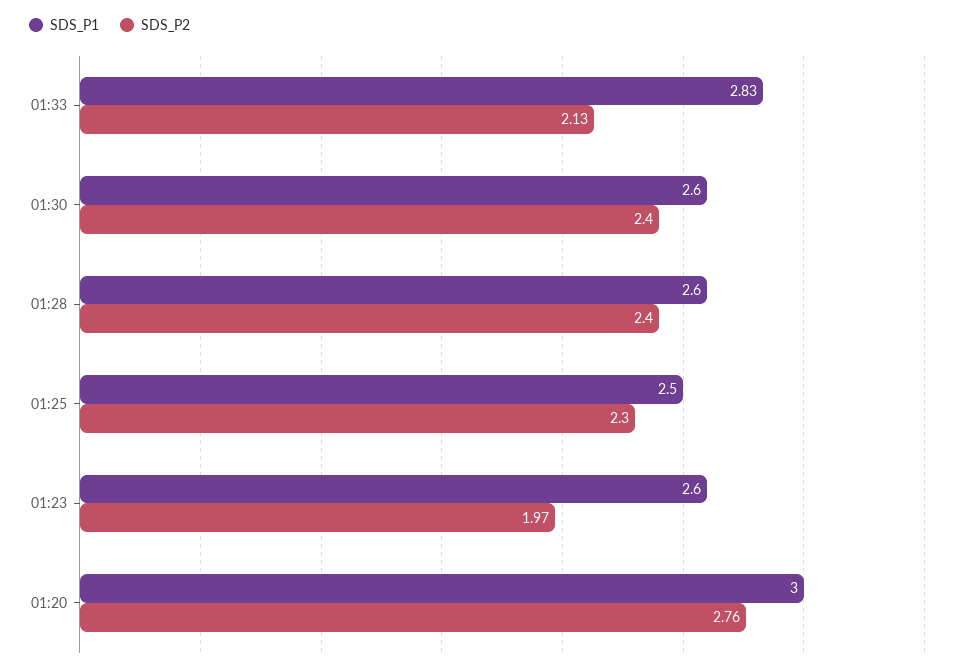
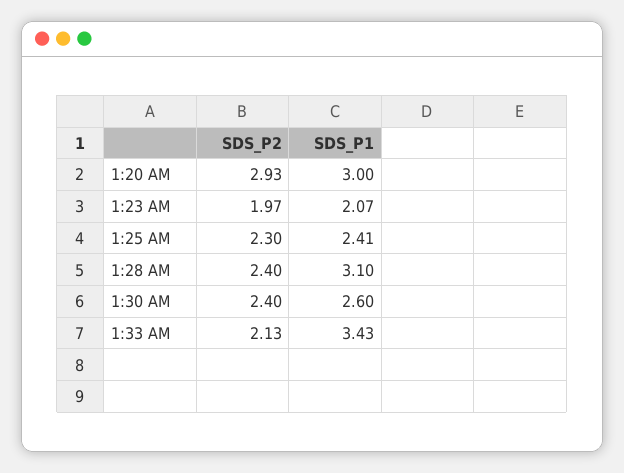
  {
    "SDS_P1": {
-     "01:33": 2.83,
+     "01:33": 3.43,
      "01:30": 2.6,
-     "01:28": 2.6,
+     "01:28": 3.1,
-     "01:25": 2.5,
+     "01:25": 2.41,
-     "01:23": 2.6,
+     "01:23": 2.07,
      "01:20": 3
    },
    "SDS_P2": {
      "01:33": 2.13,
      "01:30": 2.4,
      "01:28": 2.4,
      "01:25": 2.3,
      "01:23": 1.97,
-     "01:20": 2.76
+     "01:20": 2.93
    }
  }

